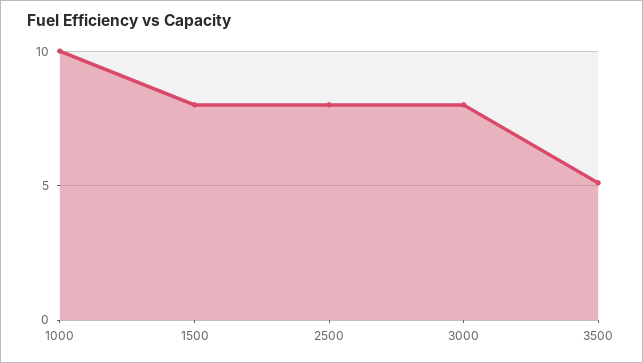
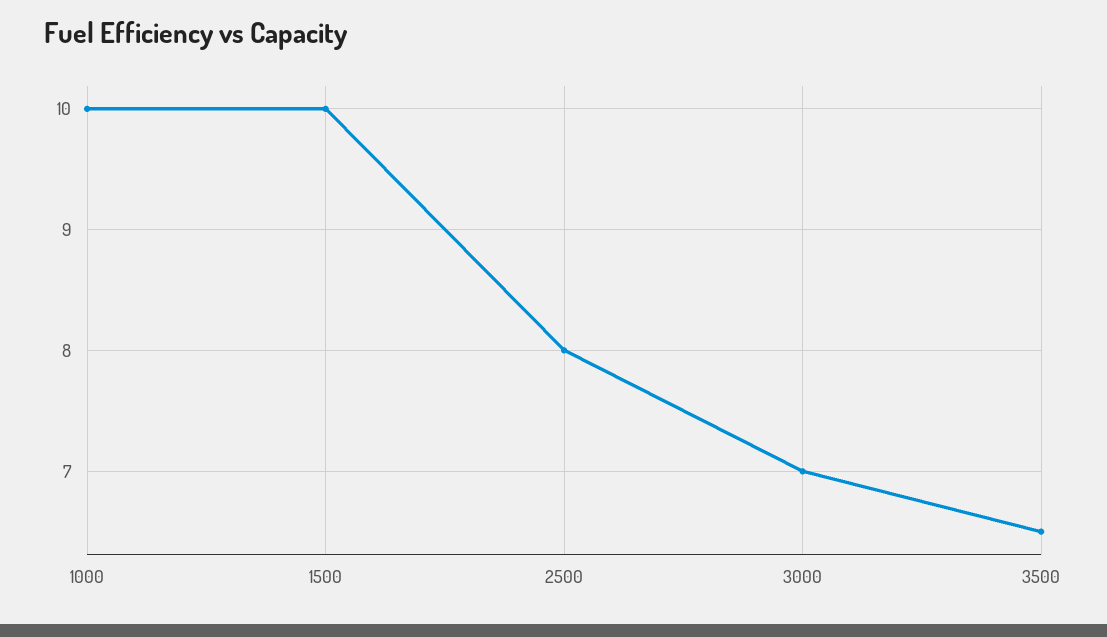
  {
    "1000": 10,
-   "1500": 8,
+   "1500": 10,
    "2500": 8,
-   "3000": 8,
+   "3000": 7,
-   "3500": 5
+   "3500": 6.5
  }

